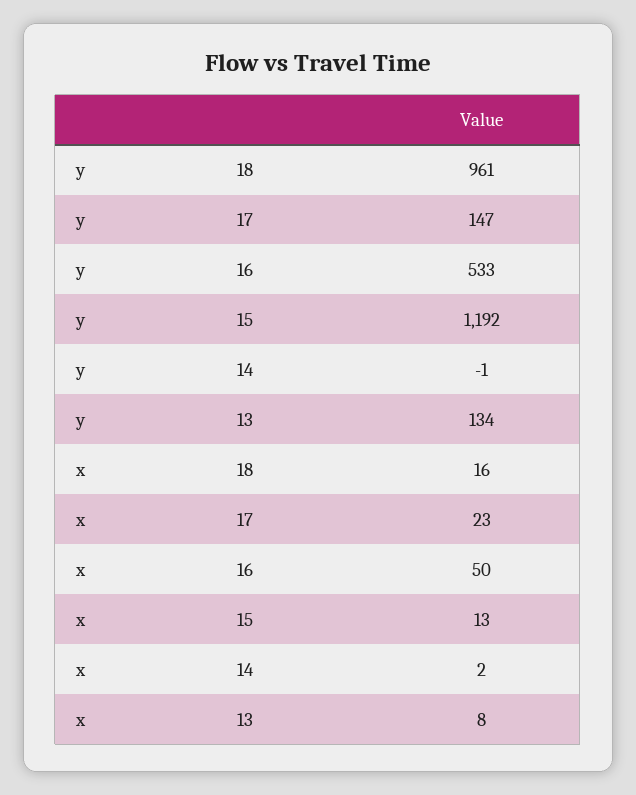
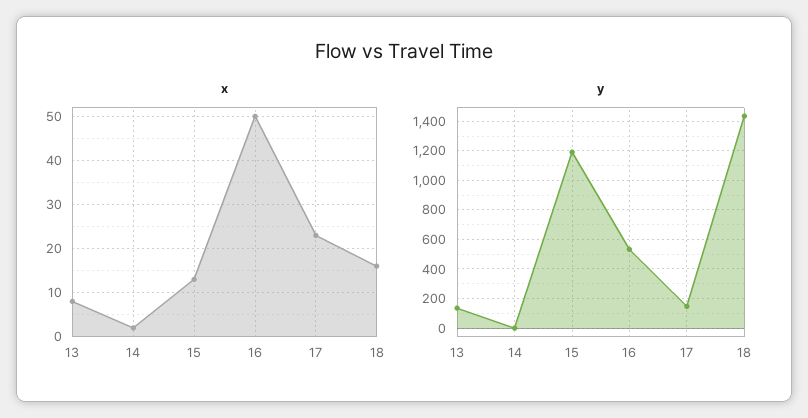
  {
    "y": {
-     "18": 961,
+     "18": 1450,
      "17": 147,
      "16": 533,
      "15": 1192,
      "14": -1,
      "13": 134
    },
    "x": {
      "18": 16,
      "17": 23,
      "16": 50,
      "15": 13,
      "14": 2,
      "13": 8
    }
  }

